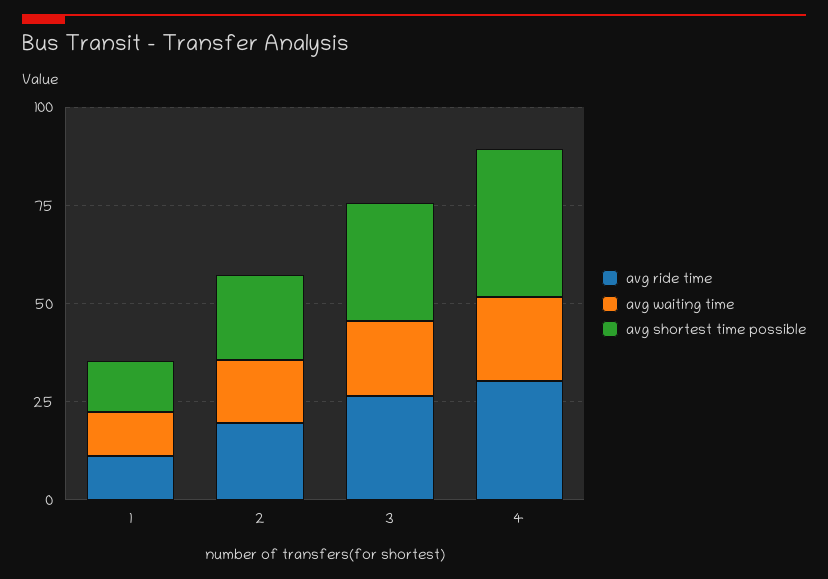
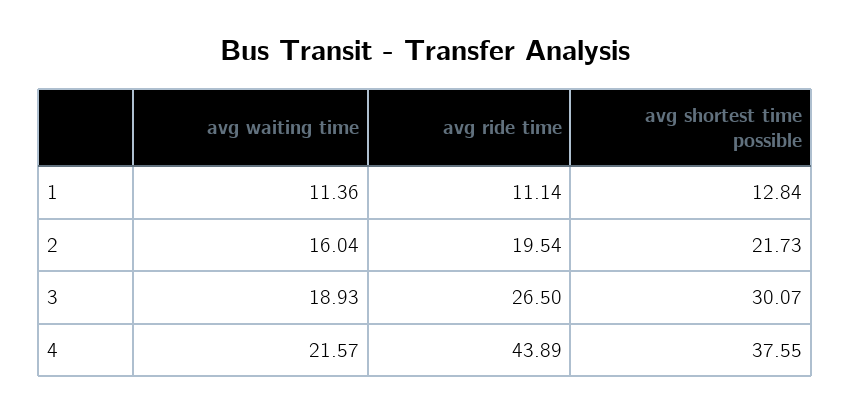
  {
    "avg ride time": {
      "1": 11.14,
      "2": 19.54,
      "3": 26.5,
-     "4": 30
+     "4": 43.89
    },
    "avg waiting time": {
      "1": 11.36,
      "2": 16.04,
      "3": 18.93,
      "4": 21.57
    },
    "avg shortest time possible": {
      "1": 12.84,
      "2": 21.73,
      "3": 30.07,
      "4": 37.55
    }
  }

